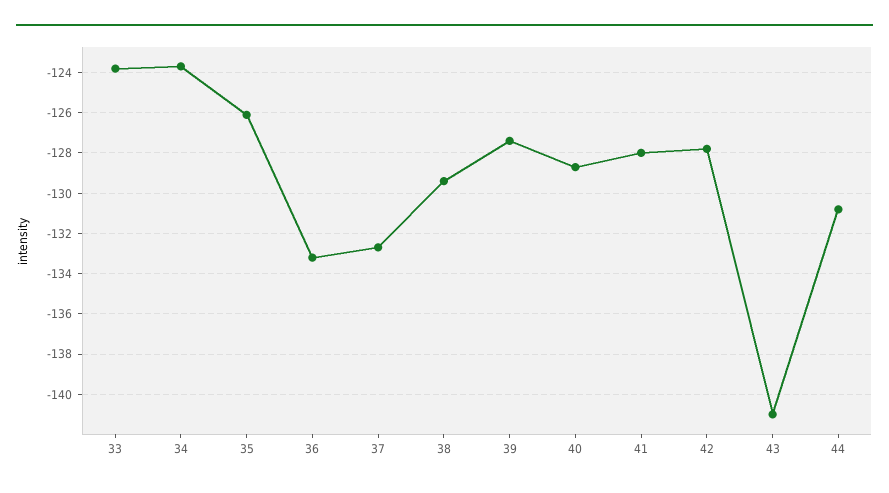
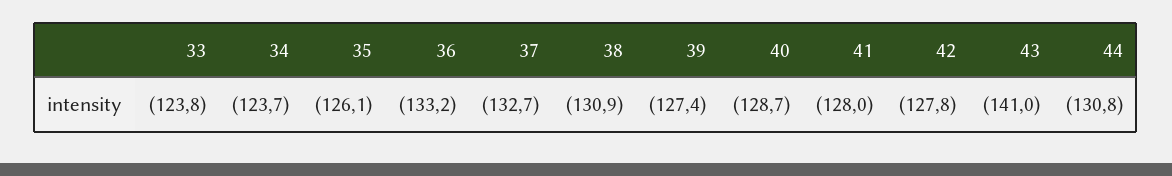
  {
    "33": -123.8,
    "34": -123.7,
    "35": -126.1,
    "36": -133.2,
    "37": -132.7,
-   "38": -129.5,
+   "38": -130.9,
    "39": -127.4,
    "40": -128.7,
    "41": -128,
    "42": -127.8,
    "43": -141,
    "44": -130.8
  }

